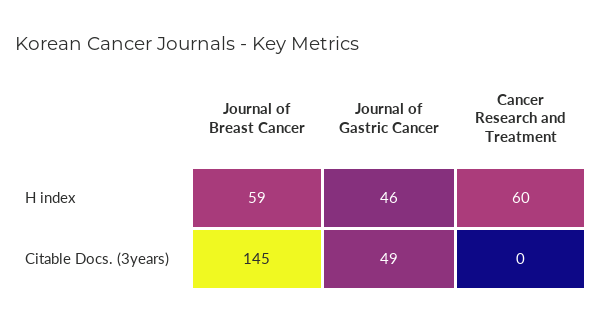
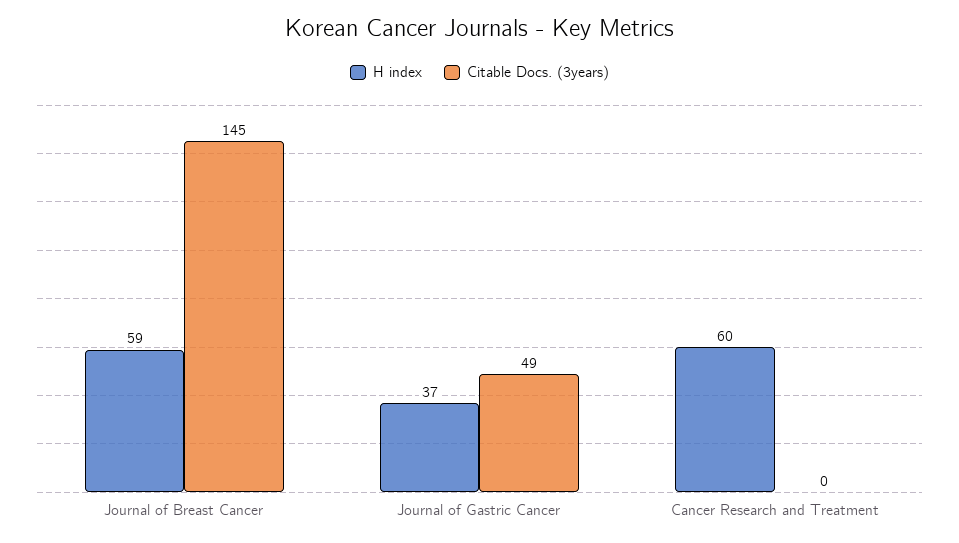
  {
    "H index": {
      "Journal of Breast Cancer": 59,
-     "Journal of Gastric Cancer": 46,
+     "Journal of Gastric Cancer": 37,
      "Cancer Research and Treatment": 60
    },
    "Citable Docs. (3years)": {
      "Journal of Breast Cancer": 145,
      "Journal of Gastric Cancer": 49,
      "Cancer Research and Treatment": 0
    }
  }

